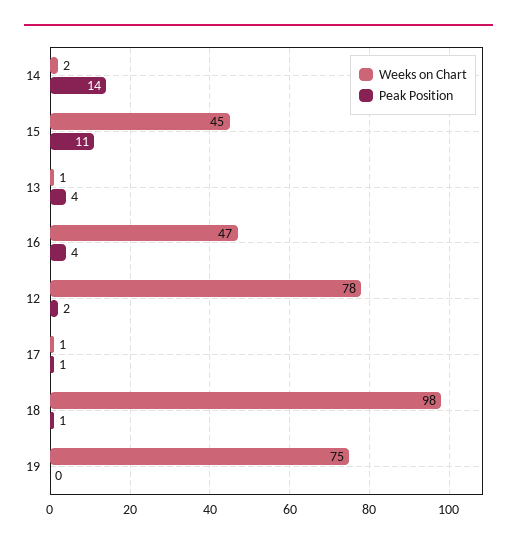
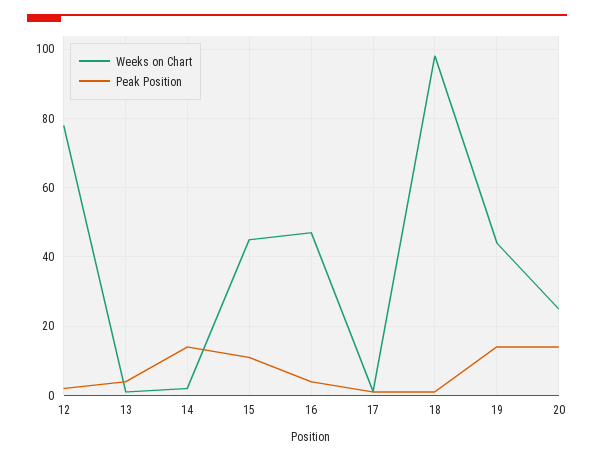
  {
    "Weeks on Chart": {
      "14": 2,
      "15": 45,
      "13": 1,
      "16": 47,
      "12": 78,
      "17": 1,
      "18": 98,
-     "19": 75
+     "19": 45,
+     "20": 25
    },
    "Peak Position": {
      "14": 14,
      "15": 11,
      "13": 4,
      "16": 4,
      "12": 2,
      "17": 1,
      "18": 1,
-     "19": 0
+     "19": 15,
+     "20": 15
    }
  }

